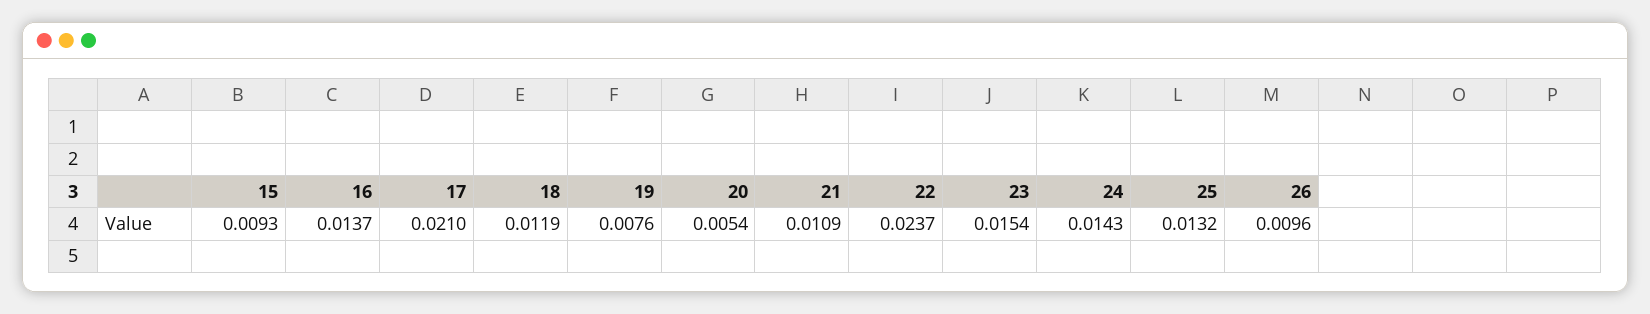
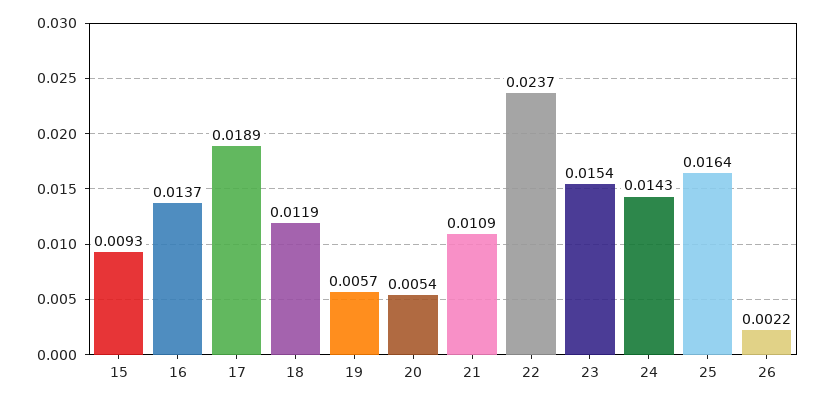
  {
    "15": 0.0093,
    "16": 0.0137,
-   "17": 0.021,
+   "17": 0.0189,
    "18": 0.0119,
-   "19": 0.0076,
+   "19": 0.0057,
    "20": 0.0054,
    "21": 0.0109,
    "22": 0.0237,
    "23": 0.0154,
    "24": 0.0143,
-   "25": 0.0132,
+   "25": 0.0164,
-   "26": 0.0096
+   "26": 0.0022
  }

